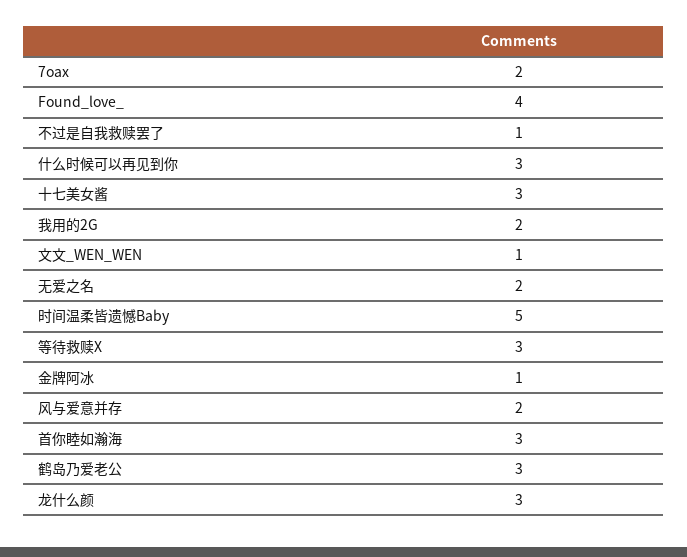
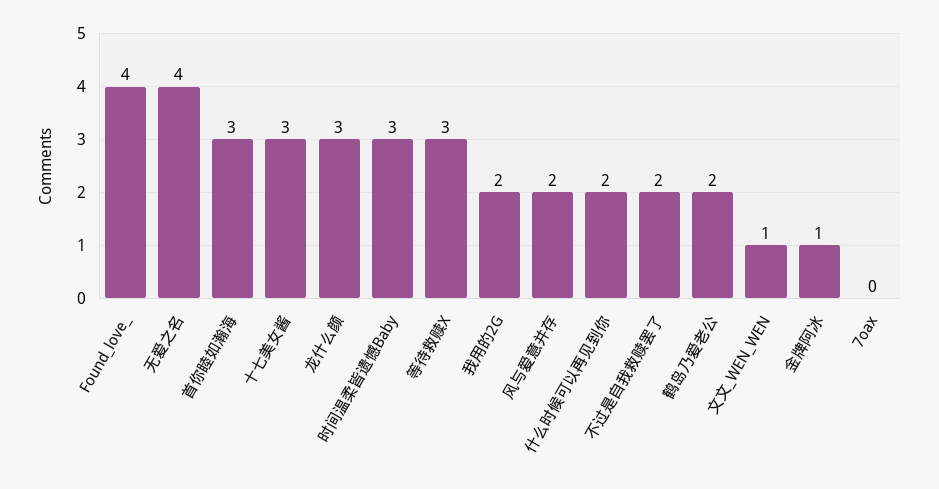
  {
-   "7oax": 2,
+   "7oax": 0,
    "Found_love_": 4,
-   "不过是自我救赎罢了": 1,
+   "不过是自我救赎罢了": 2,
-   "什么时候可以再见到你": 3,
+   "什么时候可以再见到你": 2,
    "十七美女酱": 3,
    "我用的2G": 2,
    "文文_WEN_WEN": 1,
-   "无爱之名": 2,
+   "无爱之名": 4,
-   "时间温柔皆遗憾Baby": 5,
+   "时间温柔皆遗憾Baby": 3,
    "等待救赎X": 3,
    "金牌阿冰": 1,
    "风与爱意并存": 2,
    "首你睦如瀚海": 3,
-   "鹤岛乃爱老公": 3,
+   "鹤岛乃爱老公": 2,
    "龙什么颜": 3
  }

